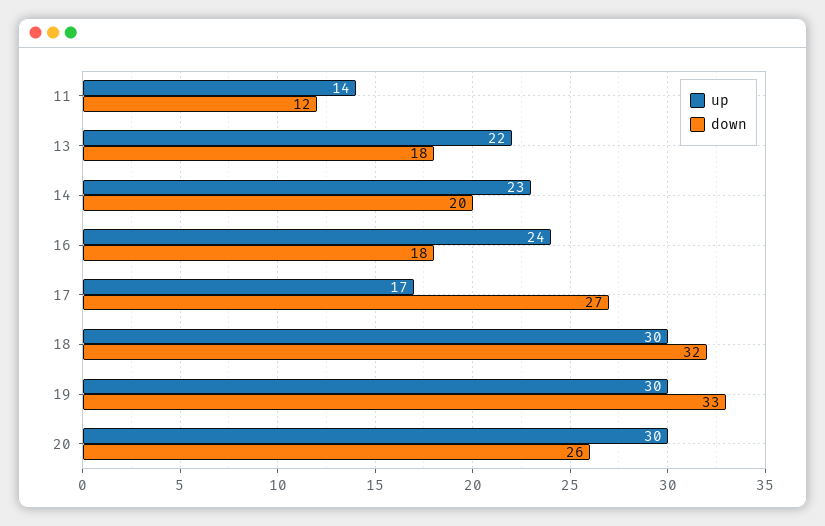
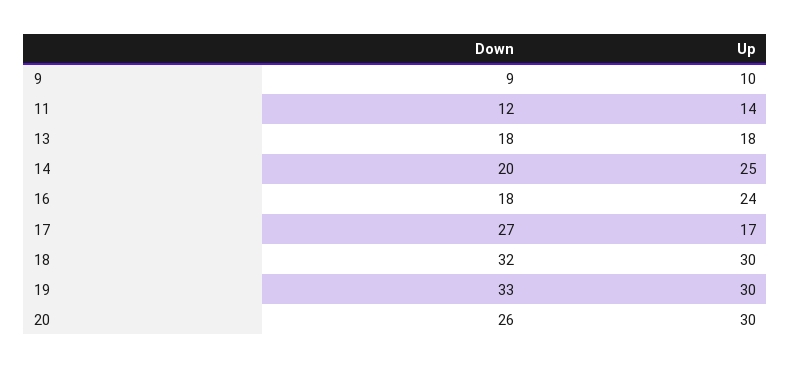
  {
    "up": {
      "11": 14,
-     "13": 22,
+     "13": 18,
-     "14": 23,
+     "14": 25,
      "16": 24,
      "17": 17,
      "18": 30,
      "19": 30,
-     "20": 30
+     "20": 30,
+     "9": 10
    },
    "down": {
      "11": 12,
      "13": 18,
      "14": 20,
      "16": 18,
      "17": 27,
      "18": 32,
      "19": 33,
-     "20": 26
+     "20": 26,
+     "9": 9
    }
  }

